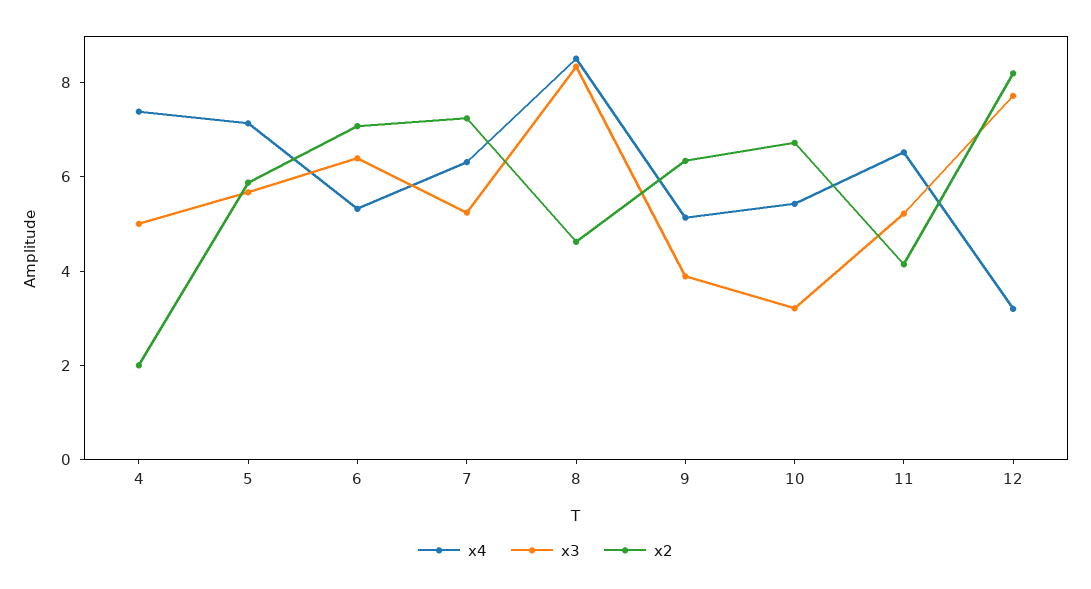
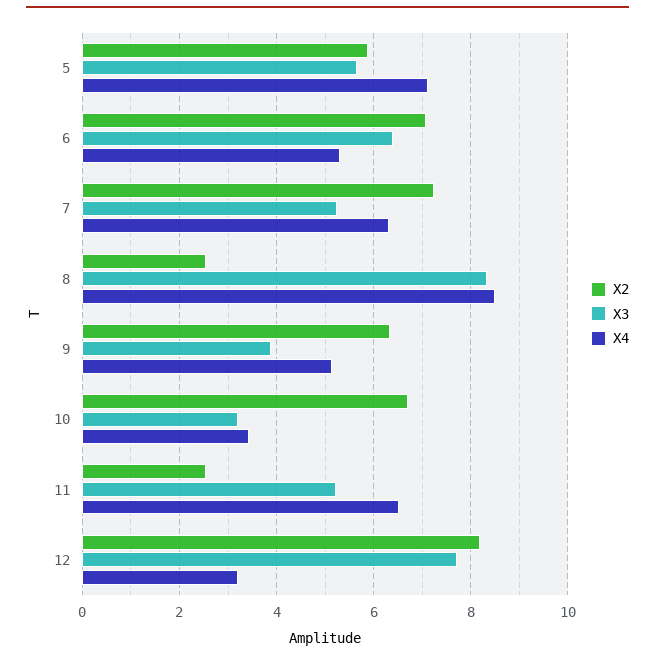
  {
    "x4": {
-     "4": 7.5,
      "5": 7.2,
      "6": 5.4,
      "7": 6.4,
      "8": 8.6,
      "9": 5.2,
-     "10": 5.5,
+     "10": 3.4,
      "11": 6.6,
      "12": 3.2
    },
    "x3": {
-     "4": 5,
      "5": 5.6,
      "6": 6.4,
      "7": 5.2,
      "8": 8.4,
      "9": 3.8,
      "10": 3.2,
      "11": 5.2,
      "12": 7.8
    },
    "x2": {
-     "4": 2,
      "5": 5.8,
      "6": 7,
      "7": 7.2,
-     "8": 4.5,
+     "8": 2.6,
      "9": 6.4,
      "10": 6.8,
-     "11": 4,
+     "11": 2.6,
      "12": 8.2
    }
  }

